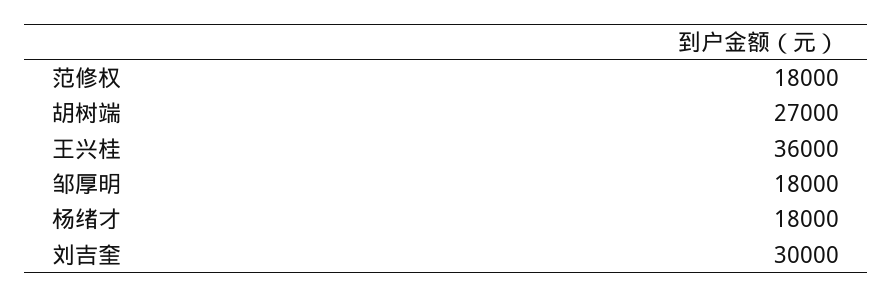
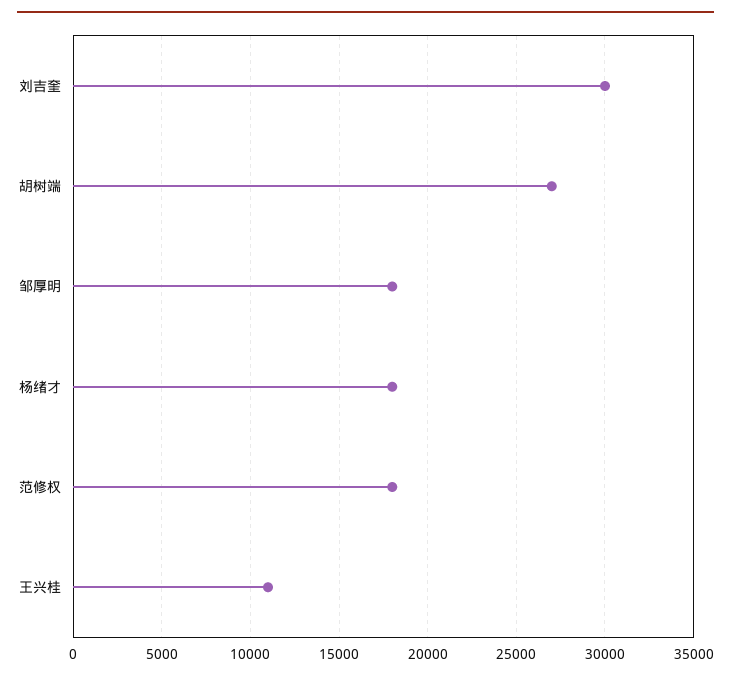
  {
    "范修权": 18000,
    "胡树端": 27000,
-   "王兴桂": 36000,
+   "王兴桂": 11000,
    "邹厚明": 18000,
    "杨绪才": 18000,
    "刘吉奎": 30000
  }

